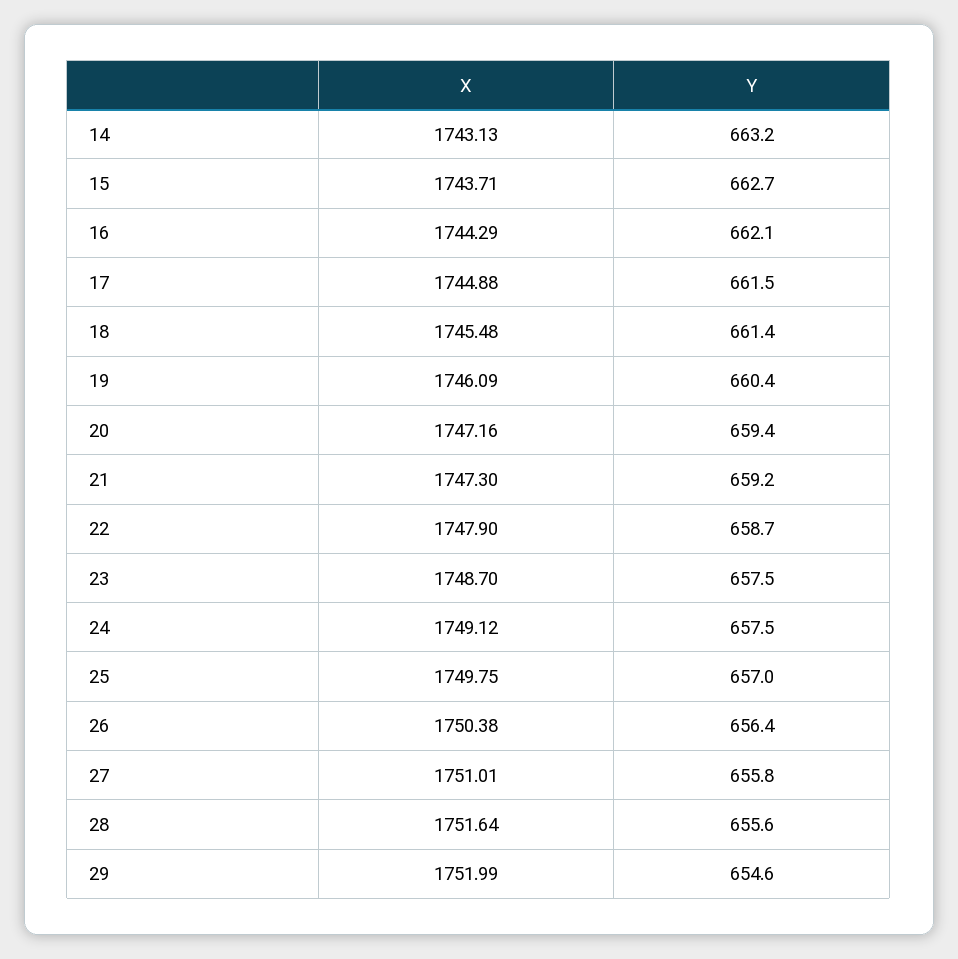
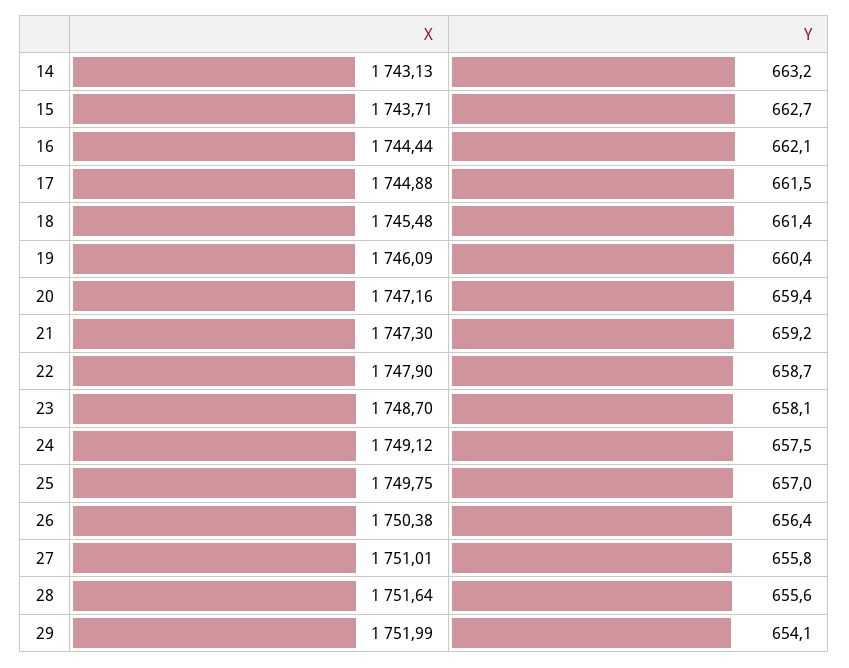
  {
    "X": {
      "14": 1743.13,
      "15": 1743.71,
-     "16": 1744.29,
+     "16": 1744.44,
      "17": 1744.88,
      "18": 1745.48,
      "19": 1746.09,
      "20": 1747.16,
      "21": 1747.3,
      "22": 1747.9,
      "23": 1748.7,
      "24": 1749.12,
      "25": 1749.75,
      "26": 1750.38,
      "27": 1751.01,
      "28": 1751.64,
      "29": 1751.99
    },
    "Y": {
      "14": 663.2,
      "15": 662.7,
      "16": 662.1,
      "17": 661.5,
      "18": 661.4,
      "19": 660.4,
      "20": 659.4,
      "21": 659.2,
      "22": 658.7,
-     "23": 657.5,
+     "23": 658.1,
      "24": 657.5,
      "25": 657,
      "26": 656.4,
      "27": 655.8,
      "28": 655.6,
-     "29": 654.6
+     "29": 654.1
    }
  }

